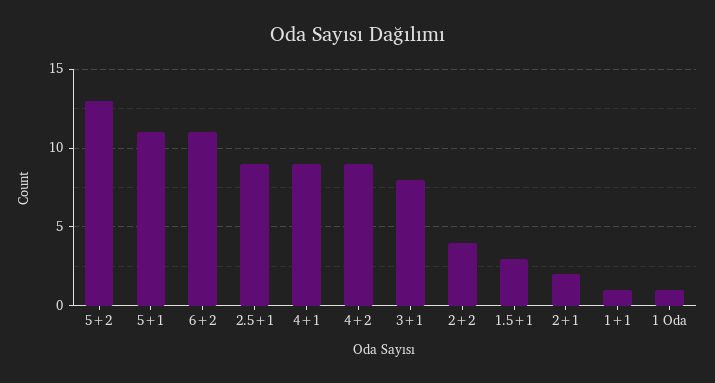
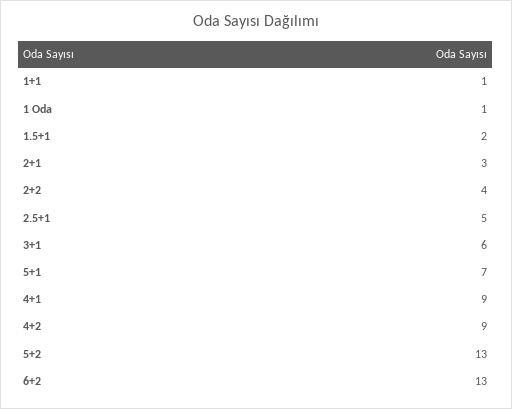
  {
    "5+2": 13,
-   "5+1": 11,
+   "5+1": 7,
-   "6+2": 11,
+   "6+2": 13,
-   "2.5+1": 9,
+   "2.5+1": 5,
    "4+1": 9,
    "4+2": 9,
-   "3+1": 8,
+   "3+1": 6,
    "2+2": 4,
-   "1.5+1": 3,
+   "1.5+1": 2,
-   "2+1": 2,
+   "2+1": 3,
    "1+1": 1,
    "1 Oda": 1
  }

